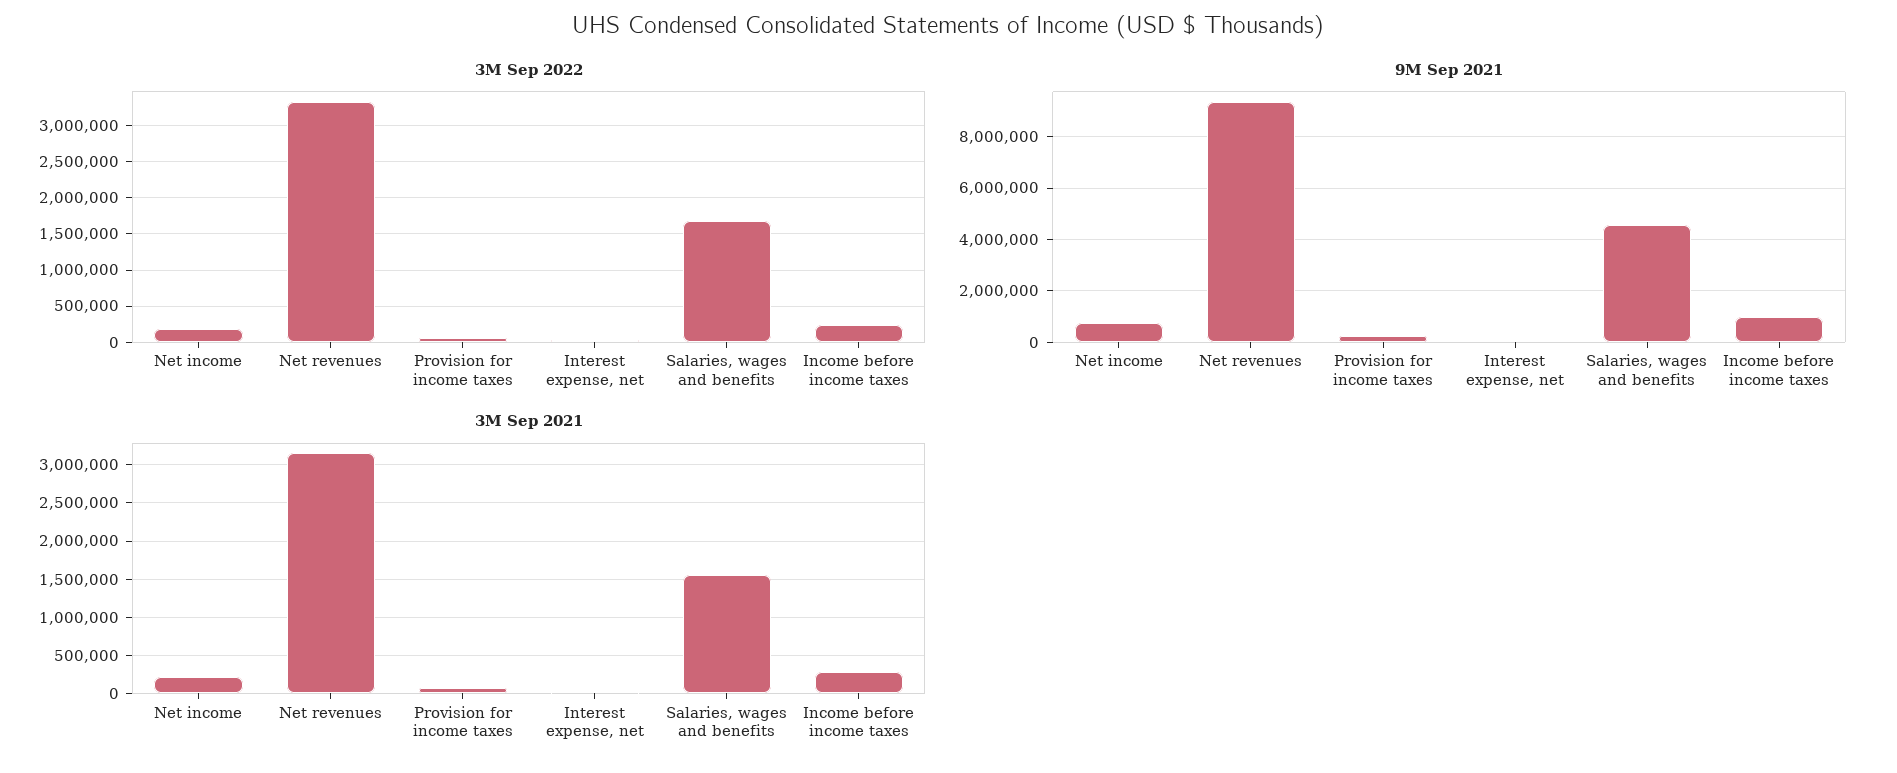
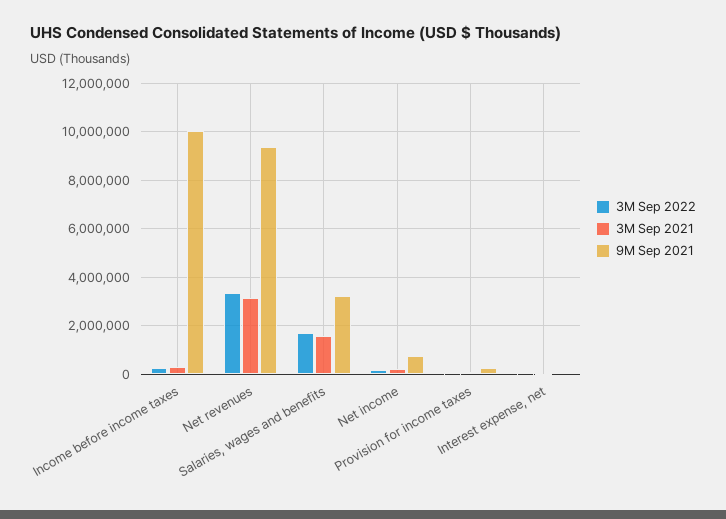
  {
    "3M Sep 2022": {
      "Net income": 200000,
      "Net revenues": 3300000,
      "Provision for income taxes": 100000,
      "Interest expense, net": 0,
      "Salaries, wages and benefits": 1700000,
      "Income before income taxes": 200000
    },
    "9M Sep 2021": {
      "Net income": 750000,
      "Net revenues": 9250000,
      "Provision for income taxes": 250000,
      "Interest expense, net": 0,
-     "Salaries, wages and benefits": 4500000,
+     "Salaries, wages and benefits": 3250000,
-     "Income before income taxes": 1000000
+     "Income before income taxes": 10000000
    },
    "3M Sep 2021": {
      "Net income": 200000,
      "Net revenues": 3200000,
      "Provision for income taxes": 100000,
      "Interest expense, net": 0,
      "Salaries, wages and benefits": 1600000,
      "Income before income taxes": 300000
    }
  }

